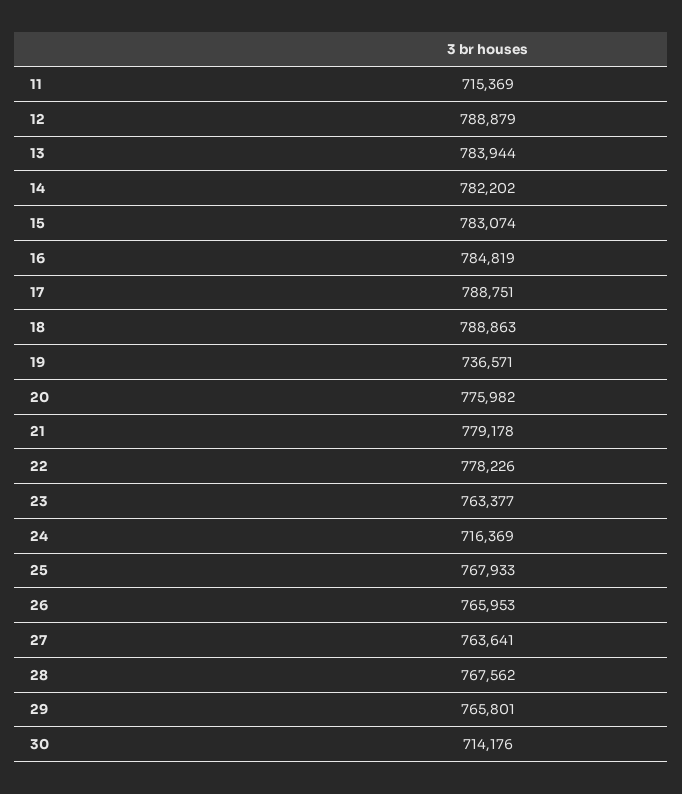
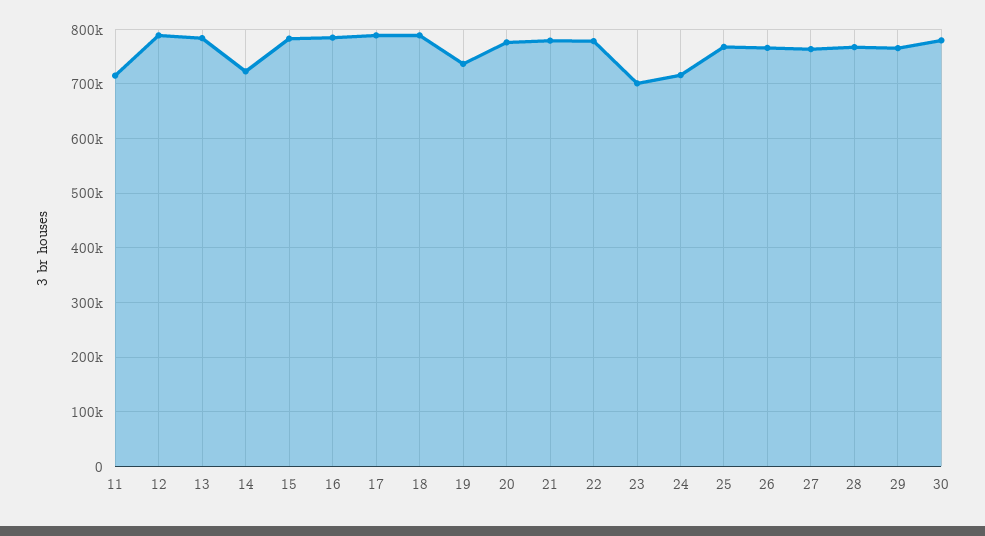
  {
    "11": 715369,
    "12": 788879,
    "13": 783944,
-   "14": 782202,
+   "14": 720000,
    "15": 783074,
    "16": 784819,
    "17": 788751,
    "18": 788863,
    "19": 736571,
    "20": 775982,
    "21": 779178,
    "22": 778226,
-   "23": 763377,
+   "23": 700000,
    "24": 716369,
    "25": 767933,
    "26": 765953,
    "27": 763641,
    "28": 767562,
    "29": 765801,
-   "30": 714176
+   "30": 780000
  }

